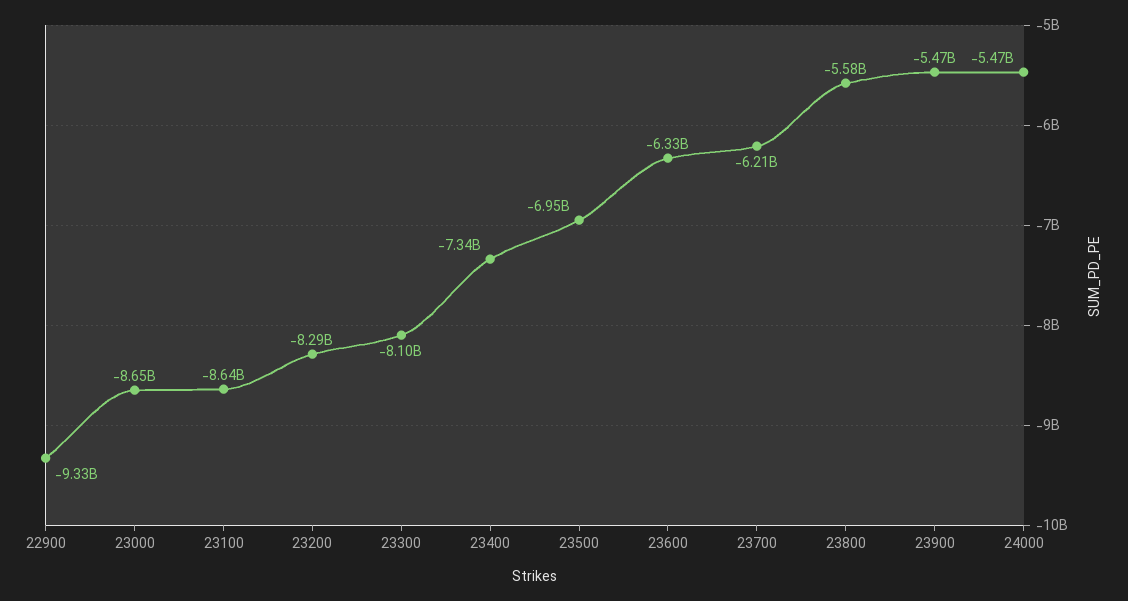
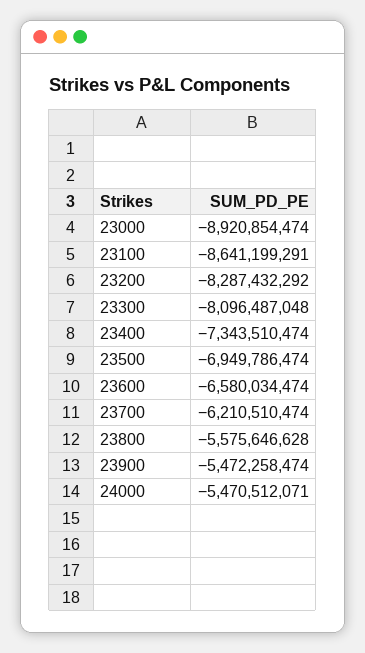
  {
-   "22900": -9330000000,
-   "23000": -8650000000,
+   "23000": -8920854474,
    "23100": -8641199291,
    "23200": -8287432292,
    "23300": -8096487048,
    "23400": -7343510474,
    "23500": -6949786474,
-   "23600": -6330000000,
+   "23600": -6580034474,
    "23700": -6210510474,
    "23800": -5575646628,
    "23900": -5472258474,
    "24000": -5470512071
  }

